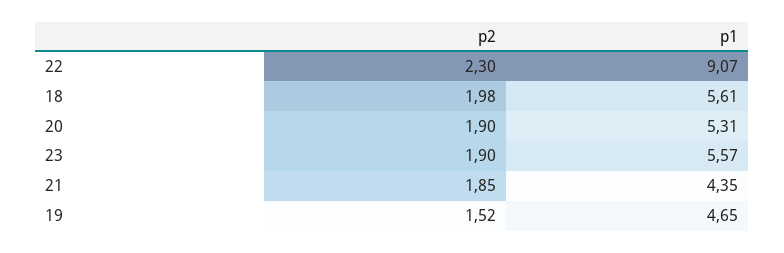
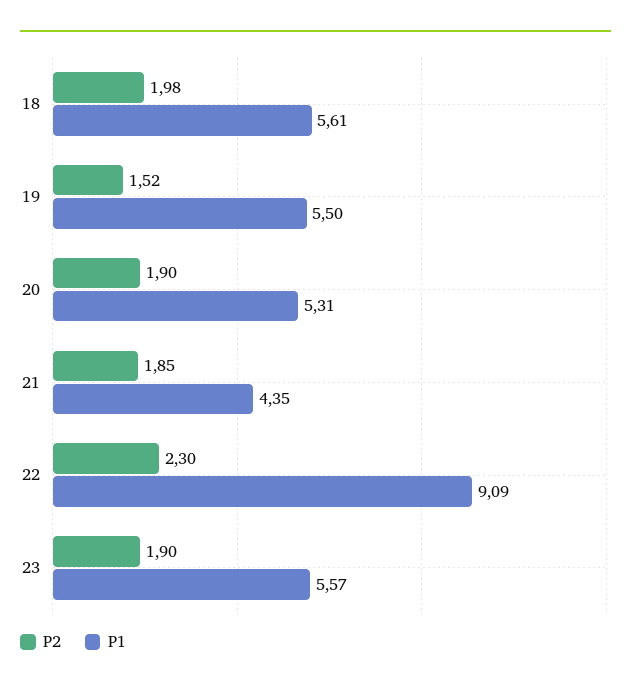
  {
    "p2": {
      "22": 2.3,
      "18": 1.98,
      "20": 1.9,
      "23": 1.9,
      "21": 1.85,
      "19": 1.52
    },
    "p1": {
-     "22": 9.07,
+     "22": 9.09,
      "18": 5.61,
      "20": 5.31,
      "23": 5.57,
      "21": 4.35,
-     "19": 4.65
+     "19": 5.5
    }
  }

